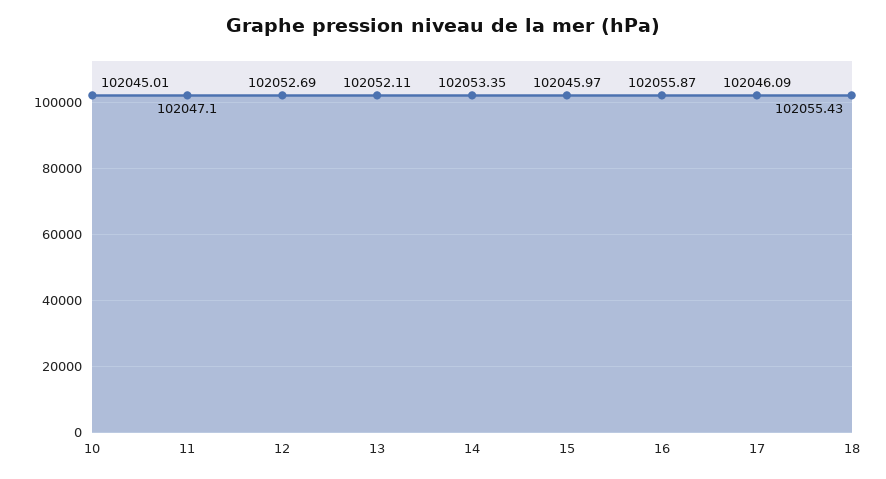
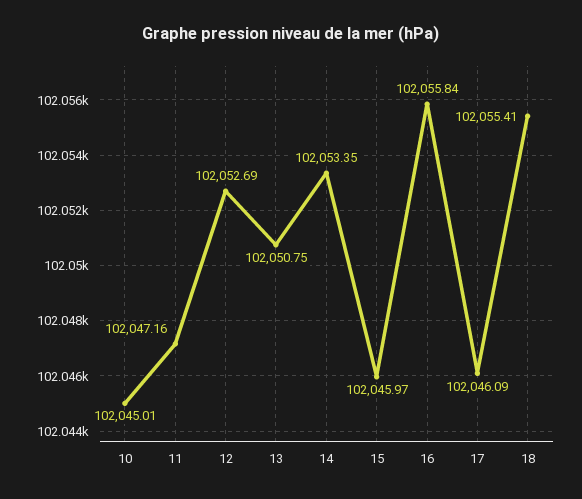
  {
    "10": 102045.01,
-   "11": 102047.1,
+   "11": 102047.16,
    "12": 102052.69,
-   "13": 102052.11,
+   "13": 102050.75,
    "14": 102053.35,
    "15": 102045.97,
-   "16": 102055.87,
+   "16": 102055.84,
    "17": 102046.09,
-   "18": 102055.43
+   "18": 102055.41
  }

